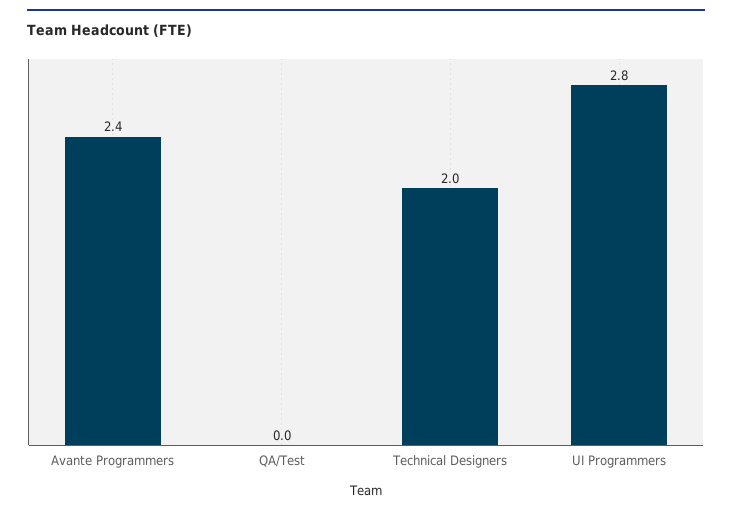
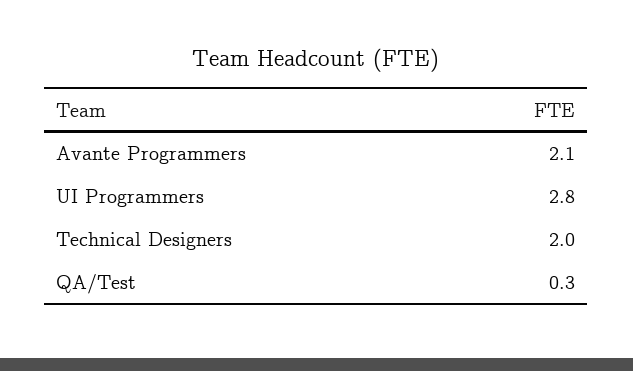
  {
-   "Avante Programmers": 2.4,
+   "Avante Programmers": 2.1,
-   "QA/Test": 0,
+   "QA/Test": 0.3,
    "Technical Designers": 2,
    "UI Programmers": 2.8
  }

